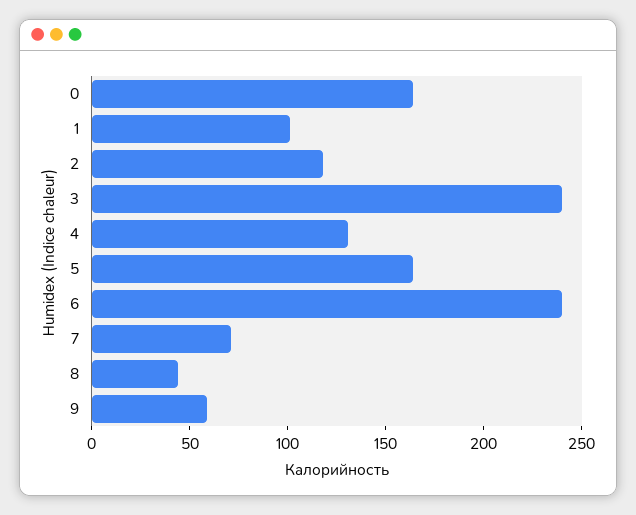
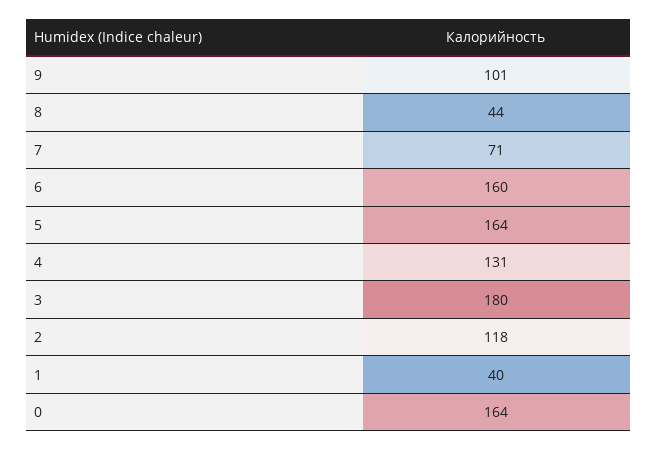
  {
    "0": 164,
-   "1": 100,
+   "1": 40,
    "2": 118,
-   "3": 240,
+   "3": 180,
    "4": 131,
    "5": 164,
-   "6": 240,
+   "6": 160,
    "7": 71,
    "8": 44,
-   "9": 60
+   "9": 101
  }

